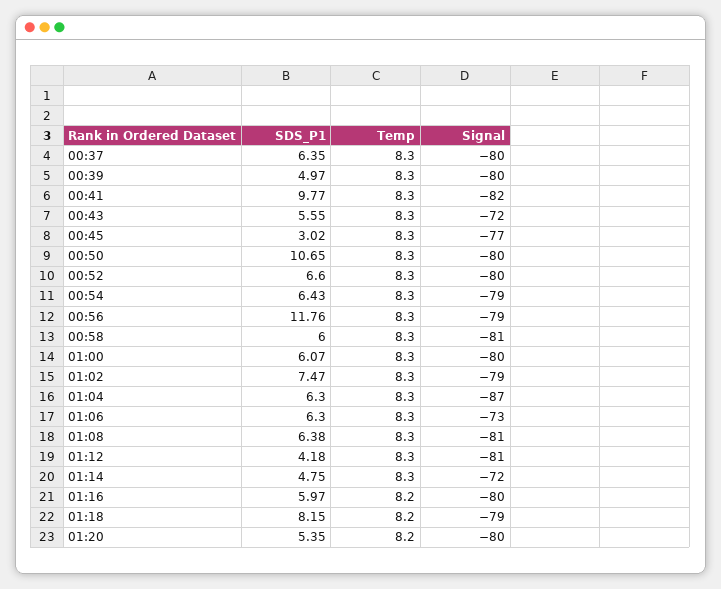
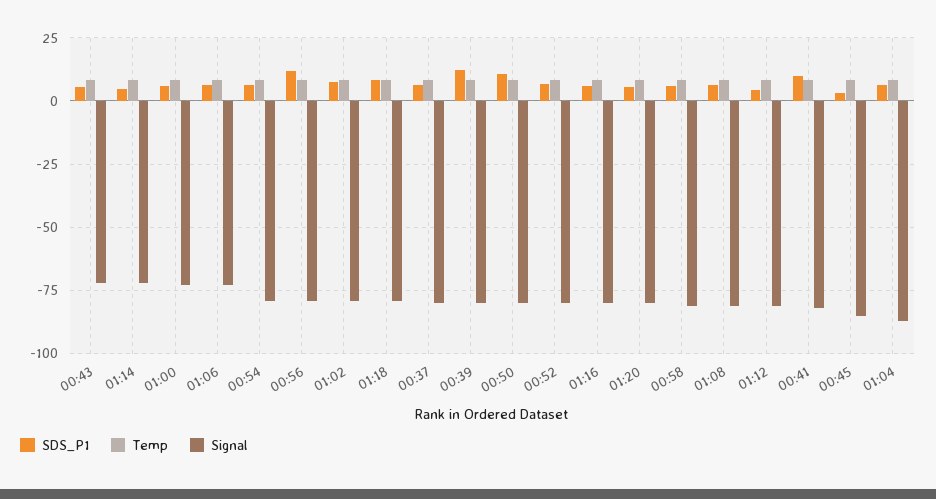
  {
    "SDS_P1": {
      "00:37": 6.35,
-     "00:39": 4.97,
+     "00:39": 12.5,
      "00:41": 9.77,
      "00:43": 5.55,
      "00:45": 3.02,
      "00:50": 10.65,
      "00:52": 6.6,
      "00:54": 6.43,
      "00:56": 11.76,
      "00:58": 6,
      "01:00": 6.07,
      "01:02": 7.47,
      "01:04": 6.3,
      "01:06": 6.3,
      "01:08": 6.38,
      "01:12": 4.18,
      "01:14": 4.75,
      "01:16": 5.97,
      "01:18": 8.15,
      "01:20": 5.35
    },
    "Temp": {
      "00:37": 8.3,
      "00:39": 8.3,
      "00:41": 8.3,
      "00:43": 8.3,
      "00:45": 8.3,
      "00:50": 8.3,
      "00:52": 8.3,
      "00:54": 8.3,
      "00:56": 8.3,
      "00:58": 8.3,
      "01:00": 8.3,
      "01:02": 8.3,
      "01:04": 8.3,
      "01:06": 8.3,
      "01:08": 8.3,
      "01:12": 8.3,
      "01:14": 8.3,
      "01:16": 8.2,
      "01:18": 8.2,
      "01:20": 8.2
    },
    "Signal": {
      "00:37": -80,
      "00:39": -80,
      "00:41": -82,
      "00:43": -72,
-     "00:45": -77,
+     "00:45": -85,
      "00:50": -80,
      "00:52": -80,
      "00:54": -79,
      "00:56": -79,
      "00:58": -81,
-     "01:00": -80,
+     "01:00": -72.5,
      "01:02": -79,
      "01:04": -87,
      "01:06": -73,
      "01:08": -81,
      "01:12": -81,
      "01:14": -72,
      "01:16": -80,
      "01:18": -79,
      "01:20": -80
    }
  }

